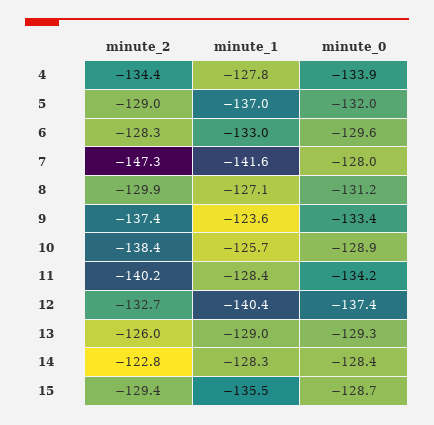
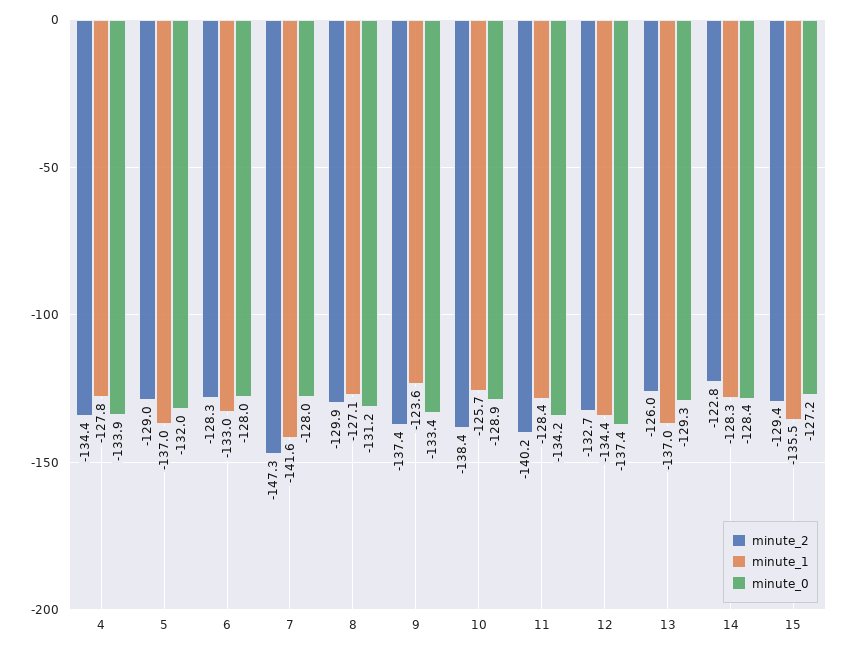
  {
    "minute_2": {
      "4": -134.4,
      "5": -129,
      "6": -128.3,
      "7": -147.3,
      "8": -129.9,
      "9": -137.4,
      "10": -138.4,
      "11": -140.2,
      "12": -132.7,
      "13": -126,
      "14": -122.8,
      "15": -129.4
    },
    "minute_1": {
      "4": -127.8,
      "5": -137,
      "6": -133,
      "7": -141.6,
      "8": -127.1,
      "9": -123.6,
      "10": -125.7,
      "11": -128.4,
-     "12": -140.4,
+     "12": -134.4,
-     "13": -129,
+     "13": -137,
      "14": -128.3,
      "15": -135.5
    },
    "minute_0": {
      "4": -133.9,
      "5": -132,
-     "6": -129.6,
+     "6": -128,
      "7": -128,
      "8": -131.2,
      "9": -133.4,
      "10": -128.9,
      "11": -134.2,
      "12": -137.4,
      "13": -129.3,
      "14": -128.4,
-     "15": -128.7
+     "15": -127.2
    }
  }

